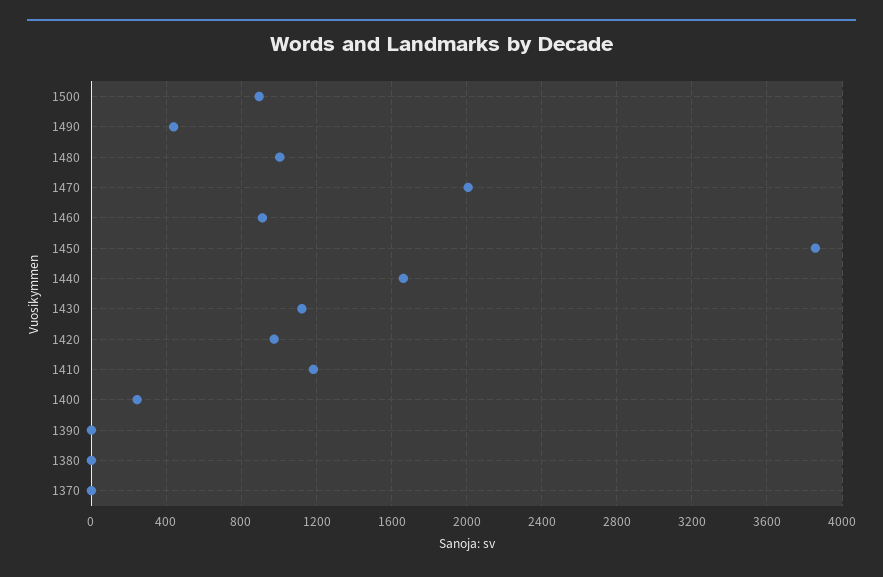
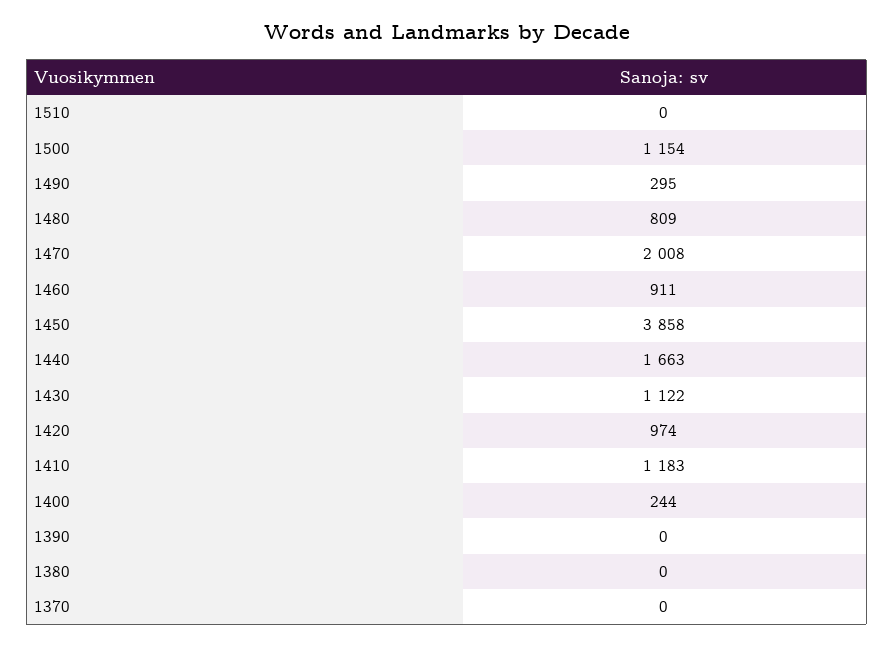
  {
-   "1500": 900,
+   "1500": 1154,
-   "1490": 450,
+   "1490": 295,
-   "1480": 1000,
+   "1480": 809,
    "1470": 2008,
    "1460": 911,
    "1450": 3858,
    "1440": 1663,
    "1430": 1122,
    "1420": 974,
    "1410": 1183,
    "1400": 244,
    "1390": 0,
    "1380": 0,
-   "1370": 0
+   "1370": 0,
+   "1510": 0
  }

